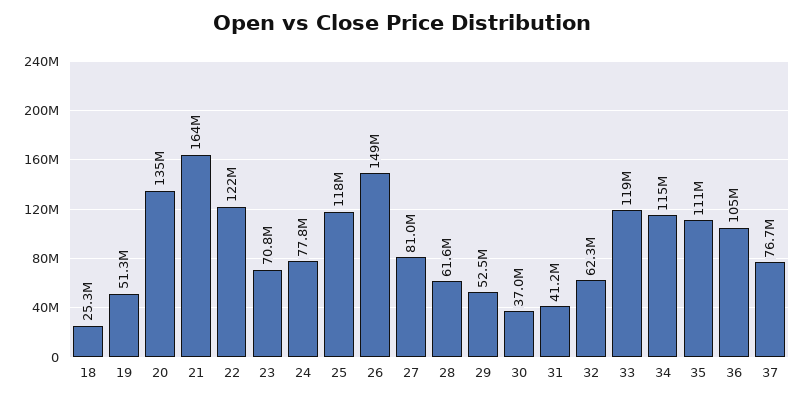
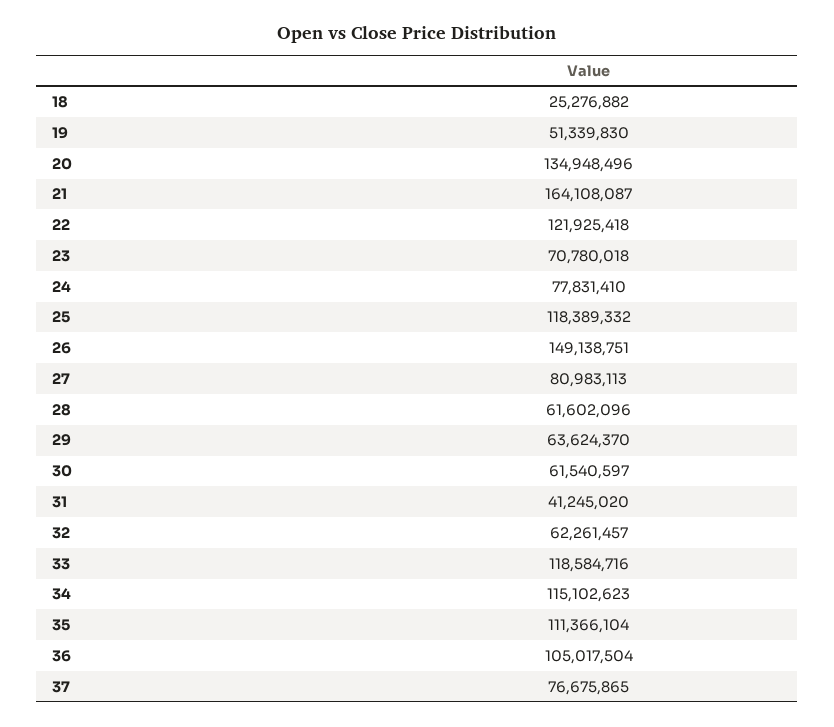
  {
    "18": 25276882,
    "19": 51339830,
    "20": 134948496,
    "21": 164108087,
    "22": 121925418,
    "23": 70780018,
    "24": 77831410,
    "25": 118389332,
    "26": 149138751,
    "27": 80983113,
    "28": 61602096,
-   "29": 52500000,
+   "29": 63624370,
-   "30": 37000000,
+   "30": 61540597,
    "31": 41245020,
    "32": 62261457,
    "33": 118584716,
    "34": 115102623,
    "35": 111366104,
    "36": 105017504,
    "37": 76675865
  }

